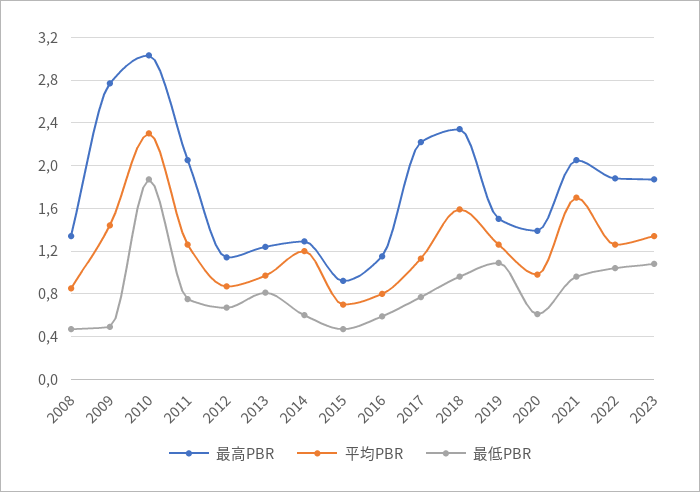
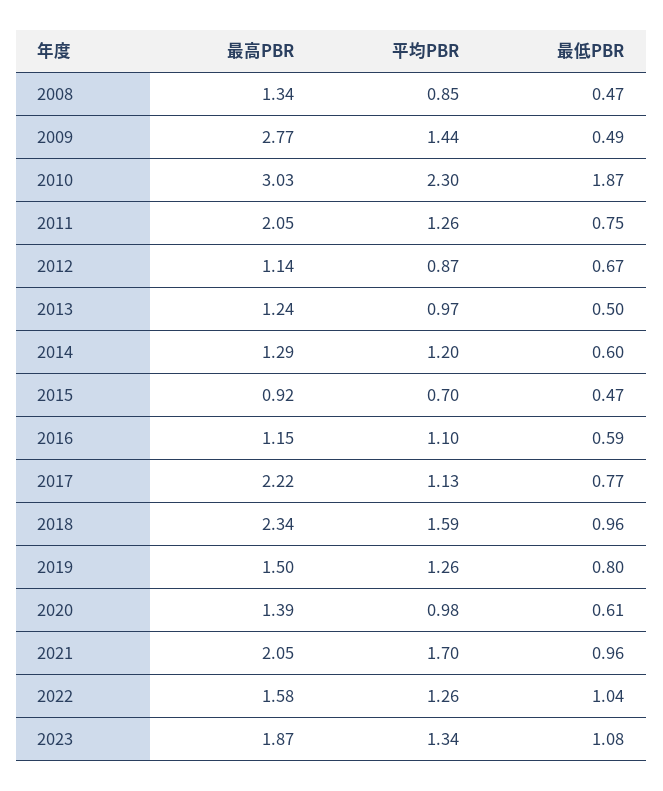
  {
    "最高PBR": {
      "2008": 1.34,
      "2009": 2.77,
      "2010": 3.03,
      "2011": 2.05,
      "2012": 1.14,
      "2013": 1.24,
      "2014": 1.29,
      "2015": 0.92,
      "2016": 1.15,
      "2017": 2.22,
      "2018": 2.34,
      "2019": 1.5,
      "2020": 1.39,
      "2021": 2.05,
-     "2022": 1.9,
+     "2022": 1.58,
      "2023": 1.87
    },
    "平均PBR": {
      "2008": 0.85,
      "2009": 1.44,
      "2010": 2.3,
      "2011": 1.26,
      "2012": 0.87,
      "2013": 0.97,
      "2014": 1.2,
      "2015": 0.7,
-     "2016": 0.8,
+     "2016": 1.1,
      "2017": 1.13,
      "2018": 1.59,
      "2019": 1.26,
      "2020": 0.98,
      "2021": 1.7,
      "2022": 1.26,
      "2023": 1.34
    },
    "最低PBR": {
      "2008": 0.47,
      "2009": 0.49,
      "2010": 1.87,
      "2011": 0.75,
      "2012": 0.67,
-     "2013": 0.8,
+     "2013": 0.5,
      "2014": 0.6,
      "2015": 0.47,
      "2016": 0.59,
      "2017": 0.77,
      "2018": 0.96,
-     "2019": 1.1,
+     "2019": 0.8,
      "2020": 0.61,
      "2021": 0.96,
      "2022": 1.04,
      "2023": 1.08
    }
  }

